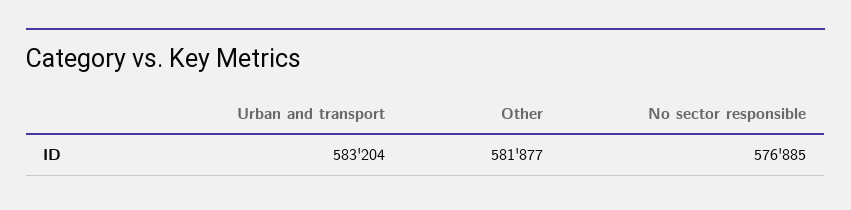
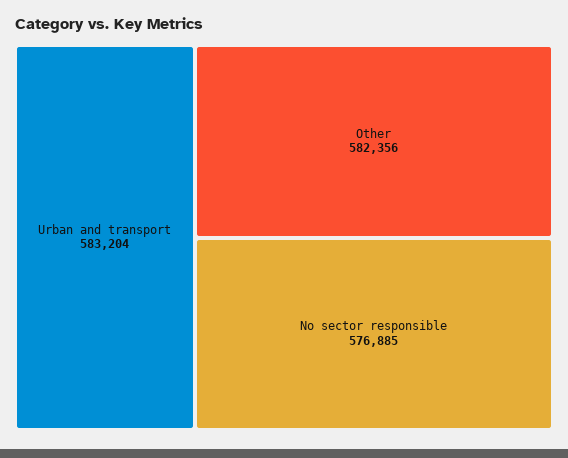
  {
    "Urban and transport": 583204,
-   "Other": 581877,
+   "Other": 582356,
    "No sector responsible": 576885
  }

